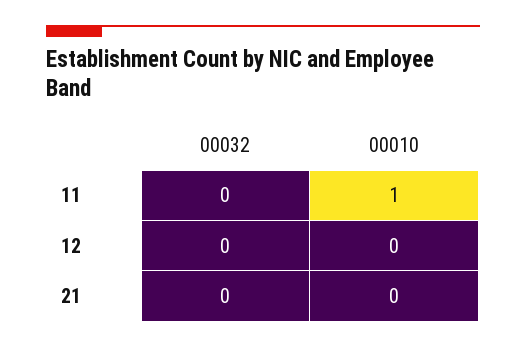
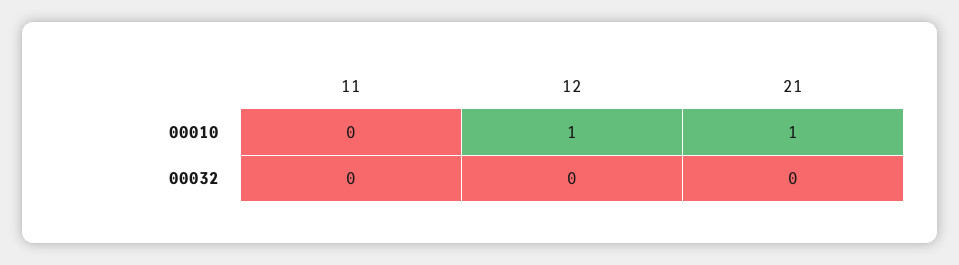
  {
    "00032": {
      "11": 0,
      "12": 0,
      "21": 0
    },
    "00010": {
-     "11": 1,
+     "11": 0,
-     "12": 0,
+     "12": 1,
-     "21": 0
+     "21": 1
    }
  }

